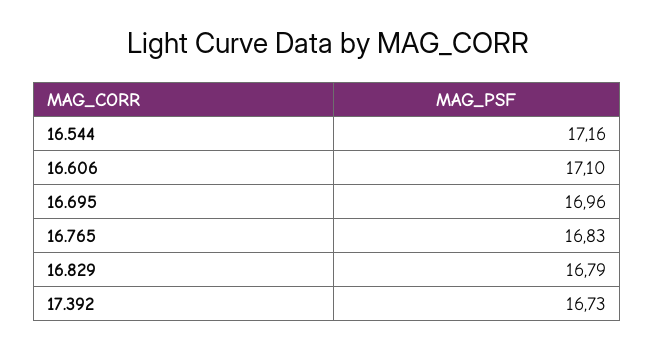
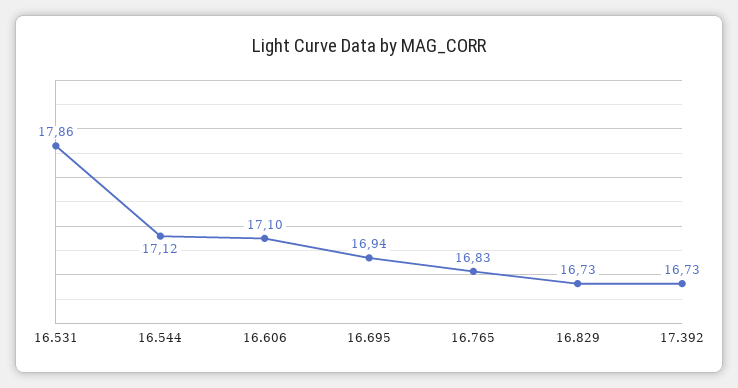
  {
-   "16.544": 17.16,
+   "16.544": 17.12,
    "16.606": 17.1,
-   "16.695": 16.96,
+   "16.695": 16.94,
    "16.765": 16.83,
-   "16.829": 16.79,
+   "16.829": 16.73,
-   "17.392": 16.73
+   "17.392": 16.73,
+   "16.531": 17.86
  }

